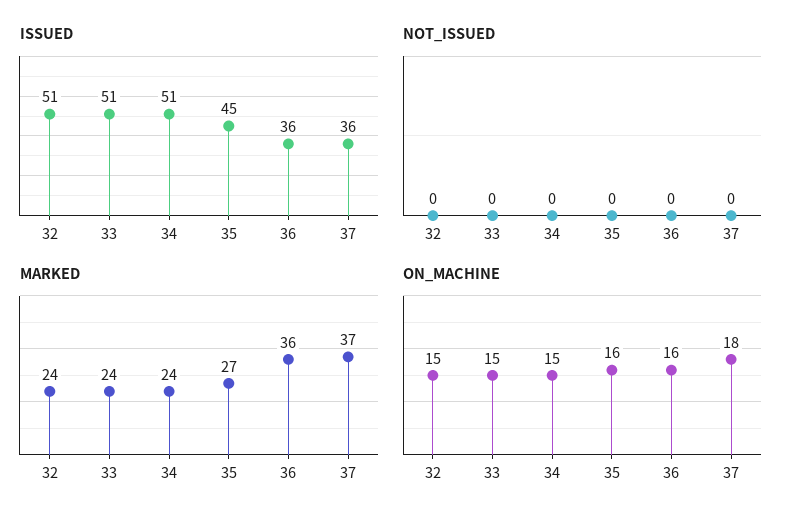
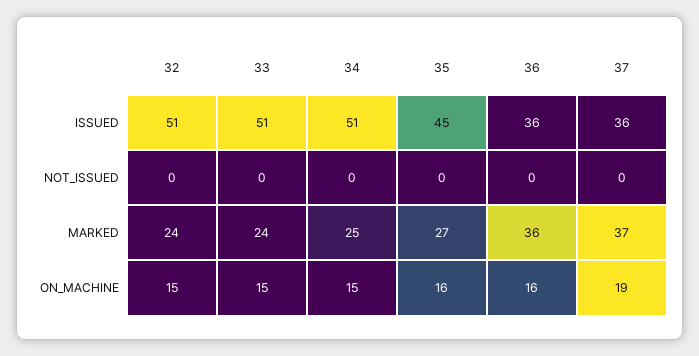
  {
    "ISSUED": {
      "32": 51,
      "33": 51,
      "34": 51,
      "35": 45,
      "36": 36,
      "37": 36
    },
    "NOT_ISSUED": {
      "32": 0,
      "33": 0,
      "34": 0,
      "35": 0,
      "36": 0,
      "37": 0
    },
    "MARKED": {
      "32": 24,
      "33": 24,
-     "34": 24,
+     "34": 25,
      "35": 27,
      "36": 36,
      "37": 37
    },
    "ON_MACHINE": {
      "32": 15,
      "33": 15,
      "34": 15,
      "35": 16,
      "36": 16,
-     "37": 18
+     "37": 19
    }
  }

